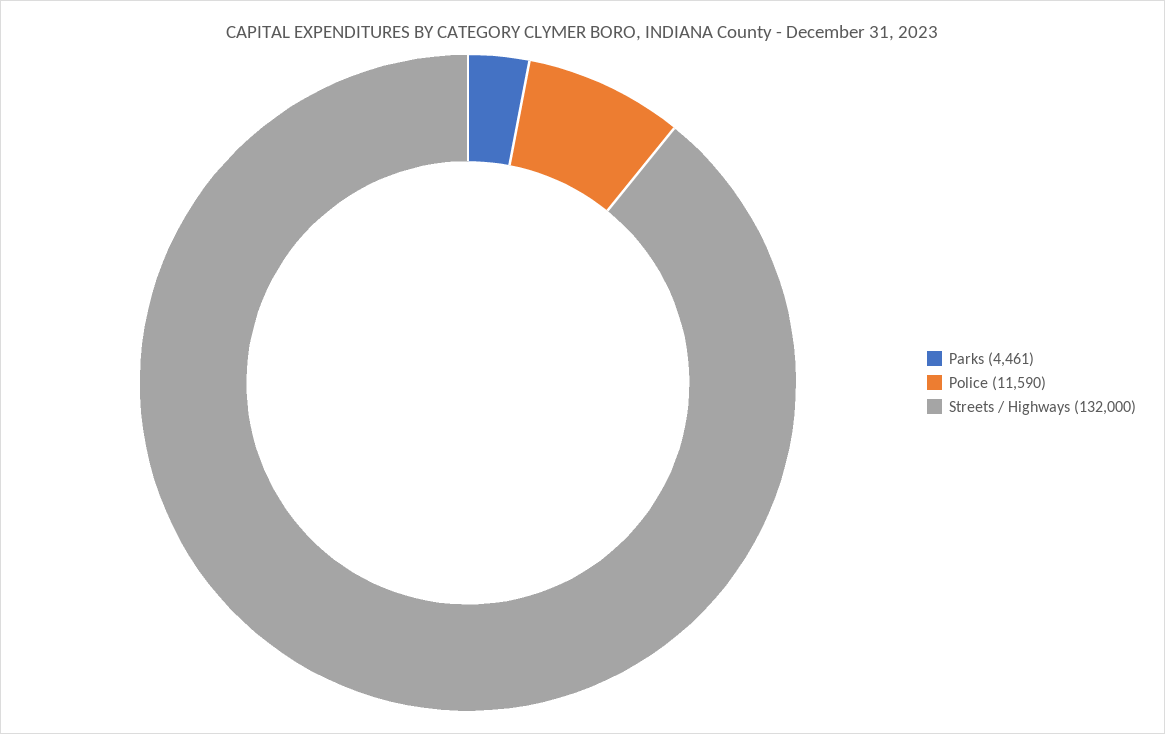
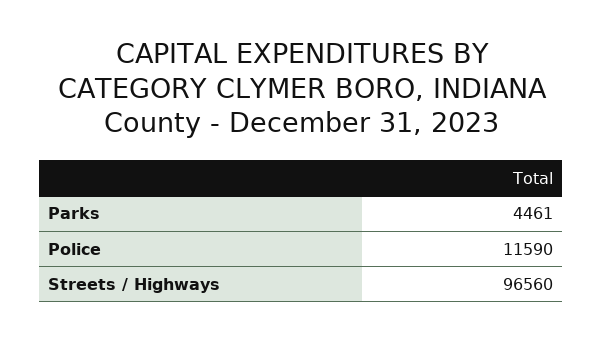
  {
    "Parks": 4461,
    "Police": 11590,
-   "Streets / Highways": 132000
+   "Streets / Highways": 96560
  }

